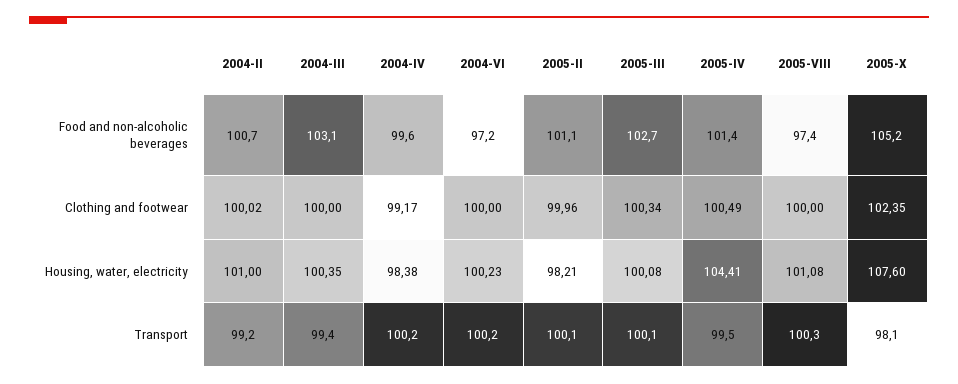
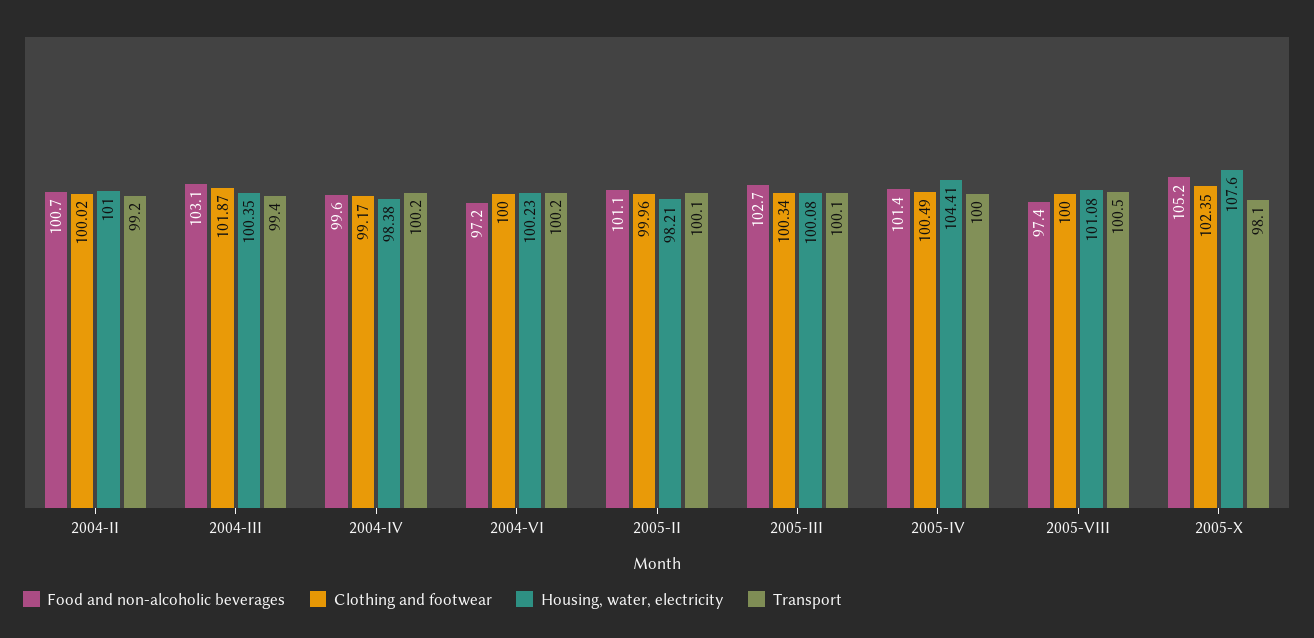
  {
    "Food and non-alcoholic beverages": {
      "2004-II": 100.7,
      "2004-III": 103.1,
      "2004-IV": 99.6,
      "2004-VI": 97.2,
      "2005-II": 101.1,
      "2005-III": 102.7,
      "2005-IV": 101.4,
      "2005-VIII": 97.4,
      "2005-X": 105.2
    },
    "Clothing and footwear": {
      "2004-II": 100.02,
-     "2004-III": 100,
+     "2004-III": 101.87,
      "2004-IV": 99.17,
      "2004-VI": 100,
      "2005-II": 99.96,
      "2005-III": 100.34,
      "2005-IV": 100.49,
      "2005-VIII": 100,
      "2005-X": 102.35
    },
    "Housing, water, electricity": {
      "2004-II": 101,
      "2004-III": 100.35,
      "2004-IV": 98.38,
      "2004-VI": 100.23,
      "2005-II": 98.21,
      "2005-III": 100.08,
      "2005-IV": 104.41,
      "2005-VIII": 101.08,
      "2005-X": 107.6
    },
    "Transport": {
      "2004-II": 99.2,
      "2004-III": 99.4,
      "2004-IV": 100.2,
      "2004-VI": 100.2,
      "2005-II": 100.1,
      "2005-III": 100.1,
-     "2005-IV": 99.5,
+     "2005-IV": 100,
-     "2005-VIII": 100.3,
+     "2005-VIII": 100.5,
      "2005-X": 98.1
    }
  }

